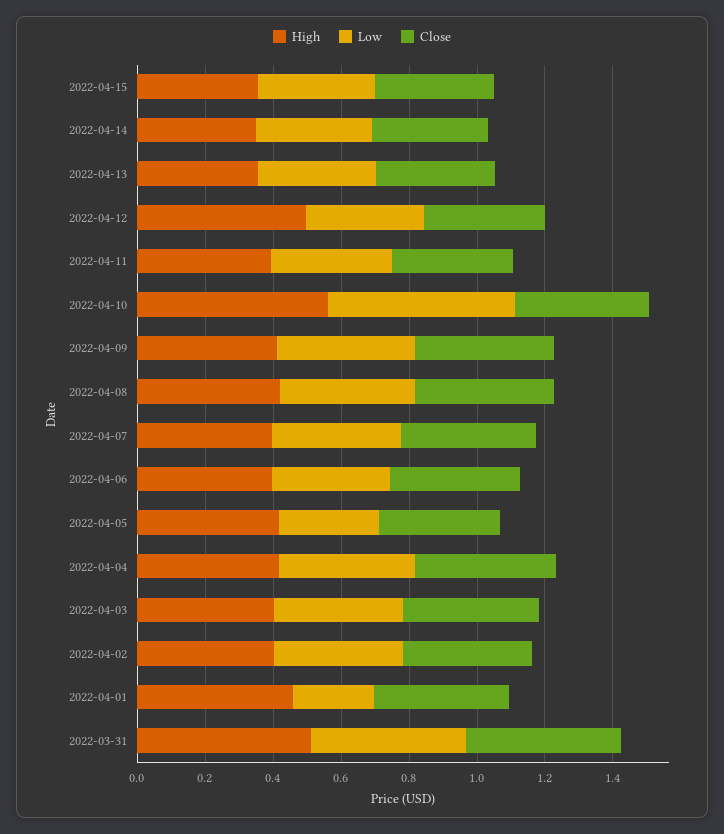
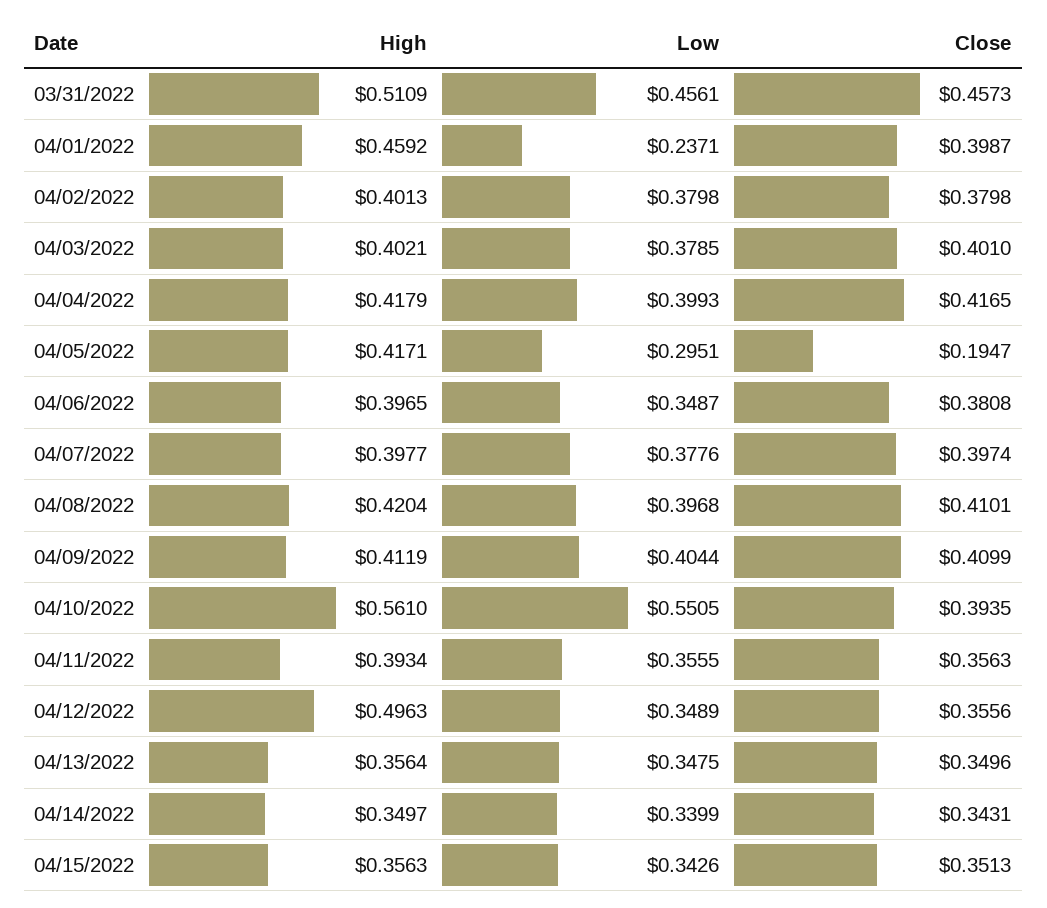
  {
    "High": {
      "2022-04-15": 0.3563,
      "2022-04-14": 0.3497,
      "2022-04-13": 0.3564,
      "2022-04-12": 0.4963,
      "2022-04-11": 0.3934,
      "2022-04-10": 0.561,
      "2022-04-09": 0.4119,
      "2022-04-08": 0.4204,
      "2022-04-07": 0.3977,
      "2022-04-06": 0.3965,
      "2022-04-05": 0.4171,
      "2022-04-04": 0.4179,
      "2022-04-03": 0.4021,
      "2022-04-02": 0.4013,
      "2022-04-01": 0.4592,
      "2022-03-31": 0.5109
    },
    "Low": {
      "2022-04-15": 0.3426,
      "2022-04-14": 0.3399,
      "2022-04-13": 0.3475,
      "2022-04-12": 0.3489,
      "2022-04-11": 0.3555,
      "2022-04-10": 0.5505,
      "2022-04-09": 0.4044,
      "2022-04-08": 0.3968,
      "2022-04-07": 0.3776,
      "2022-04-06": 0.3487,
      "2022-04-05": 0.2951,
      "2022-04-04": 0.3993,
      "2022-04-03": 0.3785,
      "2022-04-02": 0.3798,
      "2022-04-01": 0.2371,
      "2022-03-31": 0.4561
    },
    "Close": {
      "2022-04-15": 0.3513,
      "2022-04-14": 0.3431,
      "2022-04-13": 0.3496,
      "2022-04-12": 0.3556,
      "2022-04-11": 0.3563,
      "2022-04-10": 0.3935,
      "2022-04-09": 0.4099,
      "2022-04-08": 0.4101,
      "2022-04-07": 0.3974,
      "2022-04-06": 0.3808,
-     "2022-04-05": 0.35,
+     "2022-04-05": 0.1947,
      "2022-04-04": 0.4165,
      "2022-04-03": 0.401,
      "2022-04-02": 0.3798,
      "2022-04-01": 0.3987,
      "2022-03-31": 0.4573
    }
  }

